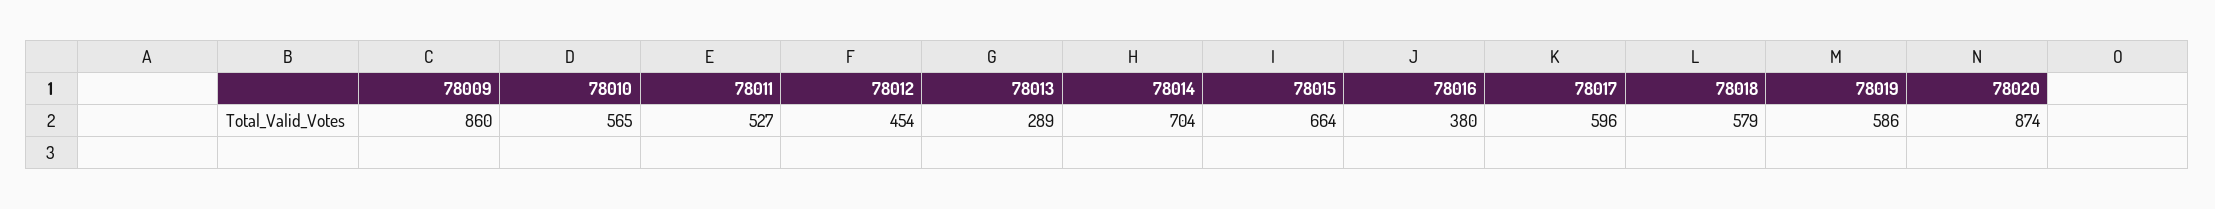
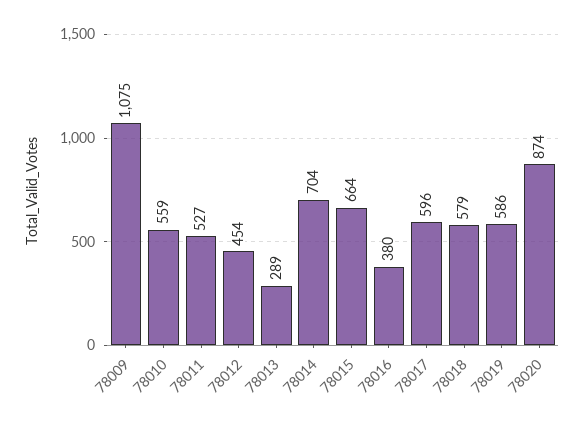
  {
-   "78009": 860,
+   "78009": 1075,
-   "78010": 565,
+   "78010": 559,
    "78011": 527,
    "78012": 454,
    "78013": 289,
    "78014": 704,
    "78015": 664,
    "78016": 380,
    "78017": 596,
    "78018": 579,
    "78019": 586,
    "78020": 874
  }

